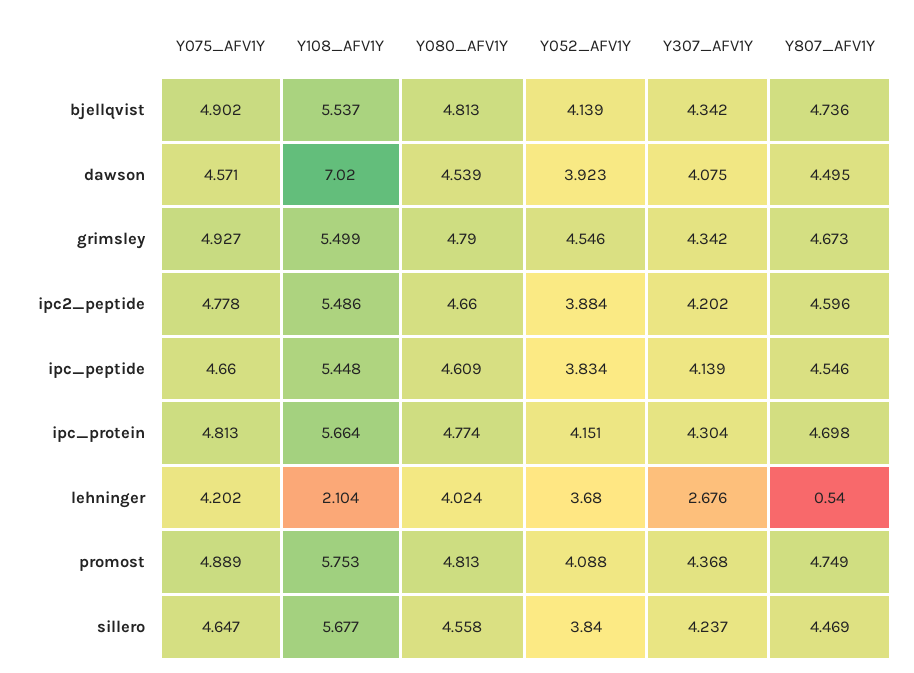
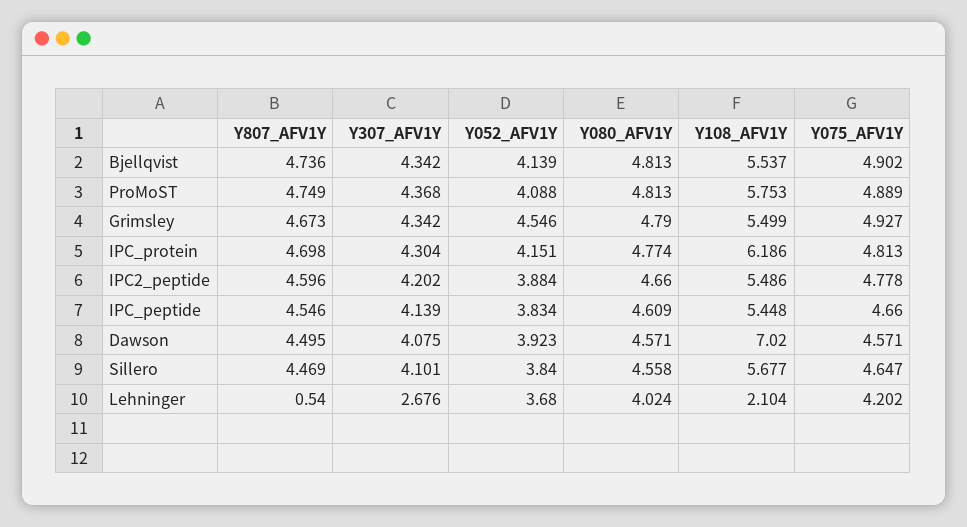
  {
    "Y075_AFV1Y": {
      "bjellqvist": 4.902,
      "dawson": 4.571,
      "grimsley": 4.927,
      "ipc2_peptide": 4.778,
      "ipc_peptide": 4.66,
      "ipc_protein": 4.813,
      "lehninger": 4.202,
      "promost": 4.889,
      "sillero": 4.647
    },
    "Y108_AFV1Y": {
      "bjellqvist": 5.537,
      "dawson": 7.02,
      "grimsley": 5.499,
      "ipc2_peptide": 5.486,
      "ipc_peptide": 5.448,
-     "ipc_protein": 5.664,
+     "ipc_protein": 6.186,
      "lehninger": 2.104,
      "promost": 5.753,
      "sillero": 5.677
    },
    "Y080_AFV1Y": {
      "bjellqvist": 4.813,
-     "dawson": 4.539,
+     "dawson": 4.571,
      "grimsley": 4.79,
      "ipc2_peptide": 4.66,
      "ipc_peptide": 4.609,
      "ipc_protein": 4.774,
      "lehninger": 4.024,
      "promost": 4.813,
      "sillero": 4.558
    },
    "Y052_AFV1Y": {
      "bjellqvist": 4.139,
      "dawson": 3.923,
      "grimsley": 4.546,
      "ipc2_peptide": 3.884,
      "ipc_peptide": 3.834,
      "ipc_protein": 4.151,
      "lehninger": 3.68,
      "promost": 4.088,
      "sillero": 3.84
    },
    "Y307_AFV1Y": {
      "bjellqvist": 4.342,
      "dawson": 4.075,
      "grimsley": 4.342,
      "ipc2_peptide": 4.202,
      "ipc_peptide": 4.139,
      "ipc_protein": 4.304,
      "lehninger": 2.676,
      "promost": 4.368,
-     "sillero": 4.237
+     "sillero": 4.101
    },
    "Y807_AFV1Y": {
      "bjellqvist": 4.736,
      "dawson": 4.495,
      "grimsley": 4.673,
      "ipc2_peptide": 4.596,
      "ipc_peptide": 4.546,
      "ipc_protein": 4.698,
      "lehninger": 0.54,
      "promost": 4.749,
      "sillero": 4.469
    }
  }

